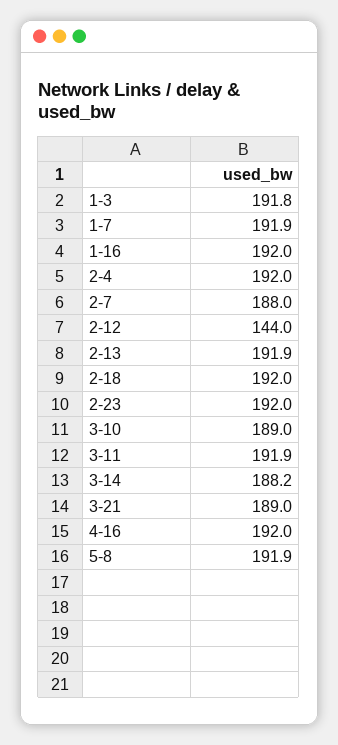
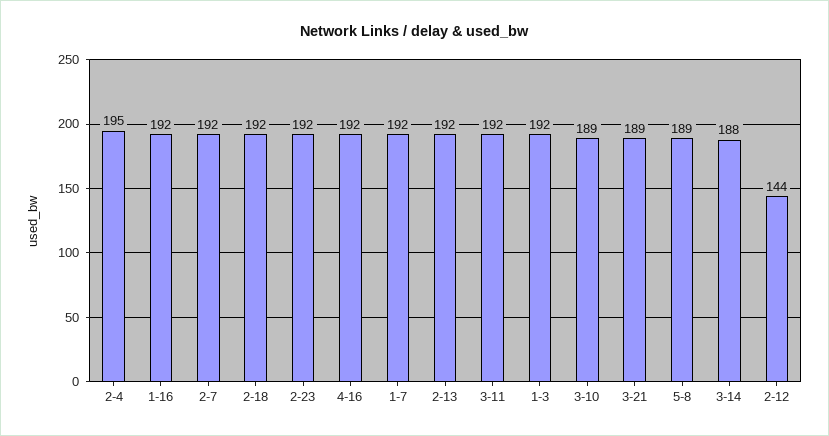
  {
    "1-3": 191.8,
    "1-7": 191.9,
    "1-16": 192,
-   "2-4": 192,
+   "2-4": 195,
-   "2-7": 188,
+   "2-7": 192,
    "2-12": 144,
    "2-13": 191.9,
    "2-18": 192,
    "2-23": 192,
    "3-10": 189,
    "3-11": 191.9,
    "3-14": 188.2,
    "3-21": 189,
    "4-16": 192,
-   "5-8": 191.9
+   "5-8": 189
  }

